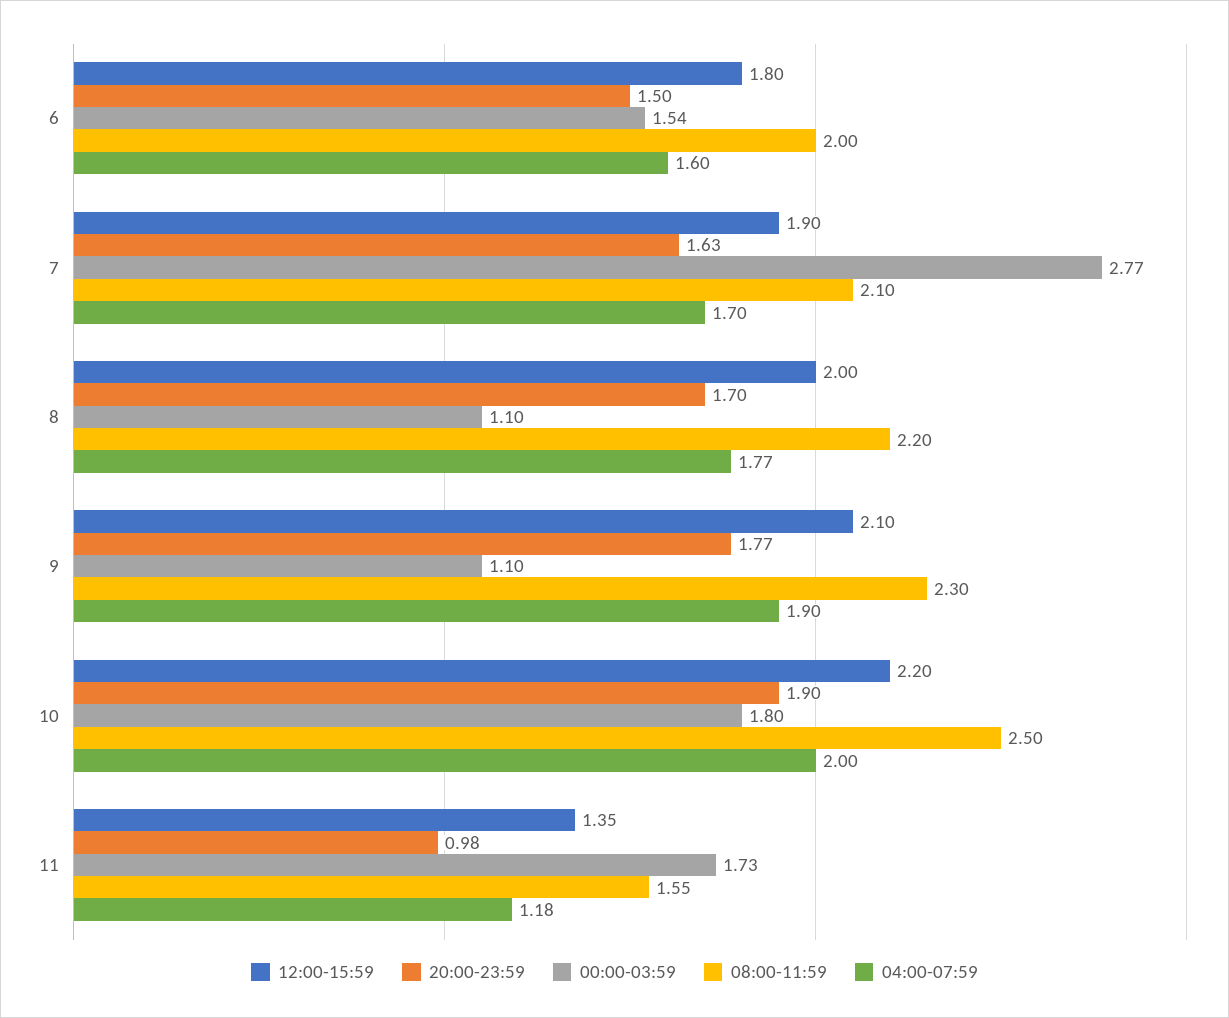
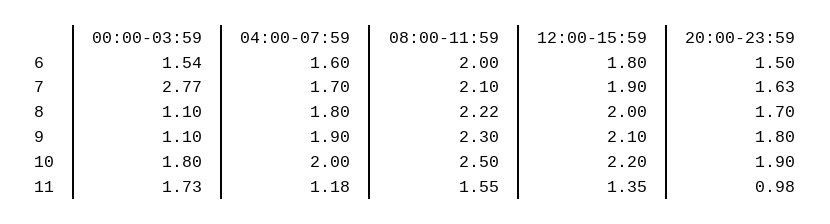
  {
    "12:00-15:59": {
      "6": 1.8,
      "7": 1.9,
      "8": 2,
      "9": 2.1,
      "10": 2.2,
      "11": 1.35
    },
    "20:00-23:59": {
      "6": 1.5,
      "7": 1.63,
      "8": 1.7,
-     "9": 1.77,
+     "9": 1.8,
      "10": 1.9,
      "11": 0.98
    },
    "00:00-03:59": {
      "6": 1.54,
      "7": 2.77,
      "8": 1.1,
      "9": 1.1,
      "10": 1.8,
      "11": 1.73
    },
    "08:00-11:59": {
      "6": 2,
      "7": 2.1,
-     "8": 2.2,
+     "8": 2.22,
      "9": 2.3,
      "10": 2.5,
      "11": 1.55
    },
    "04:00-07:59": {
      "6": 1.6,
      "7": 1.7,
-     "8": 1.77,
+     "8": 1.8,
      "9": 1.9,
      "10": 2,
      "11": 1.18
    }
  }

